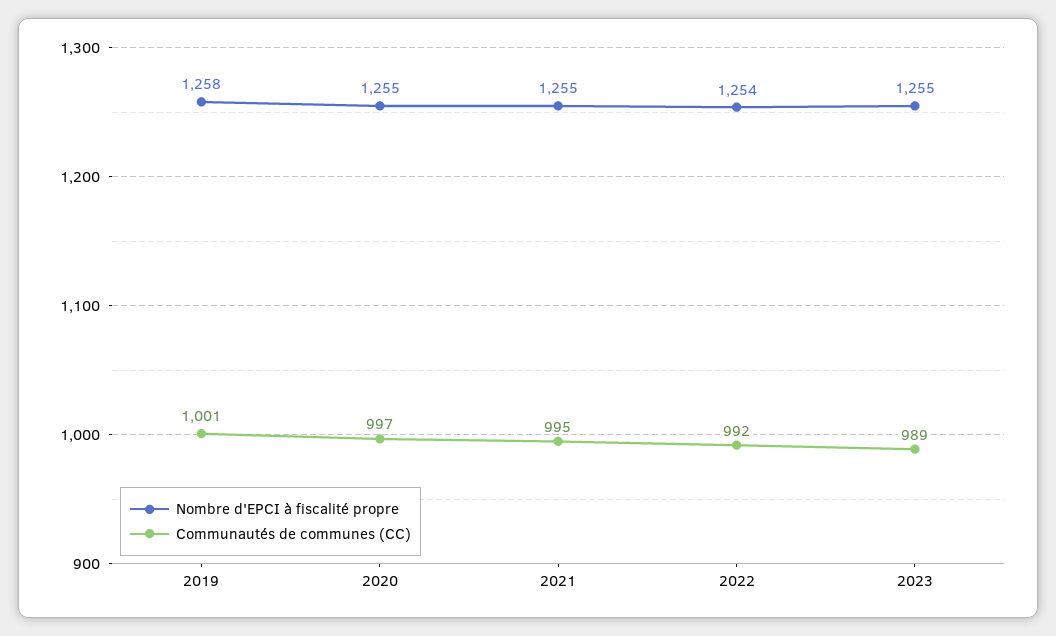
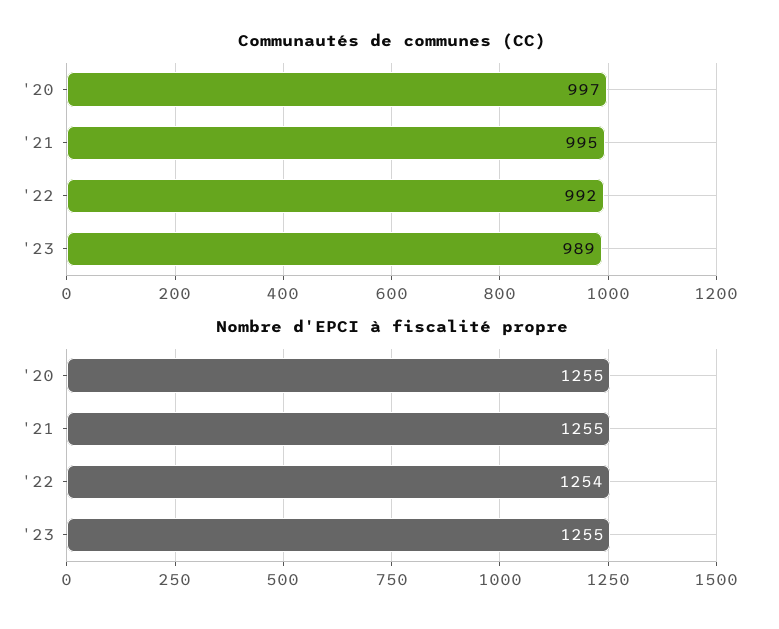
  {
    "Nombre d'EPCI à fiscalité propre": {
-     "2019": 1258,
      "2020": 1255,
      "2021": 1255,
      "2022": 1254,
      "2023": 1255
    },
    "Communautés de communes (CC)": {
-     "2019": 1001,
      "2020": 997,
      "2021": 995,
      "2022": 992,
      "2023": 989
    }
  }

